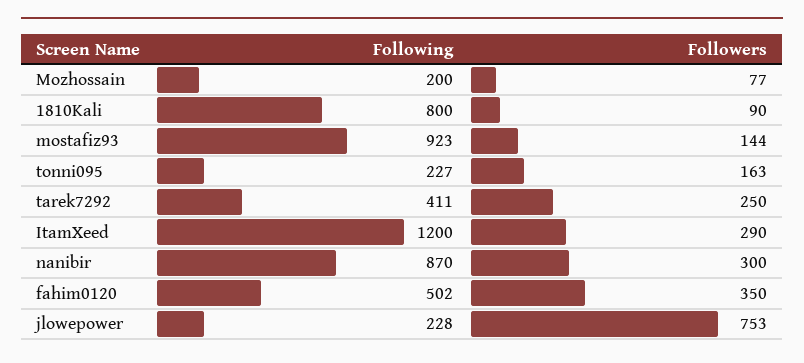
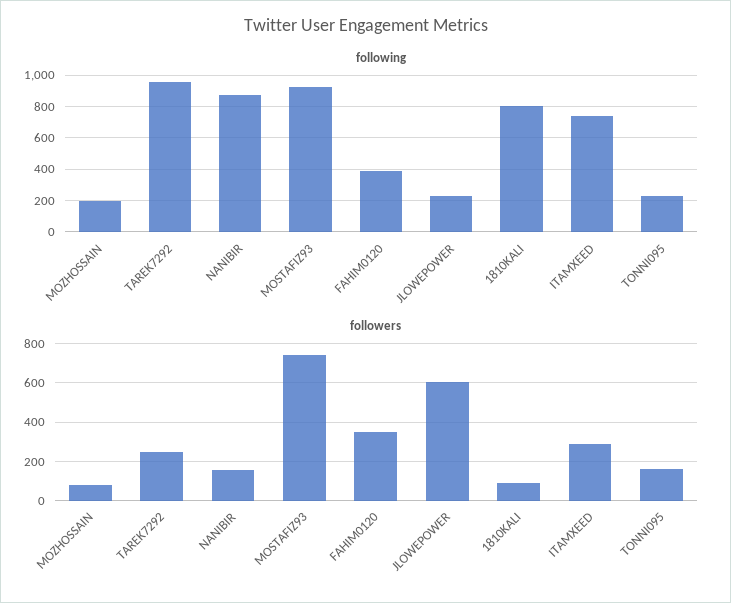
  {
    "Following": {
      "Mozhossain": 200,
      "1810Kali": 800,
      "mostafiz93": 923,
      "tonni095": 227,
-     "tarek7292": 411,
+     "tarek7292": 950,
-     "ItamXeed": 1200,
+     "ItamXeed": 750,
      "nanibir": 870,
-     "fahim0120": 502,
+     "fahim0120": 400,
      "jlowepower": 228
    },
    "Followers": {
      "Mozhossain": 77,
      "1810Kali": 90,
-     "mostafiz93": 144,
+     "mostafiz93": 750,
      "tonni095": 163,
      "tarek7292": 250,
      "ItamXeed": 290,
-     "nanibir": 300,
+     "nanibir": 150,
      "fahim0120": 350,
-     "jlowepower": 753
+     "jlowepower": 600
    }
  }

